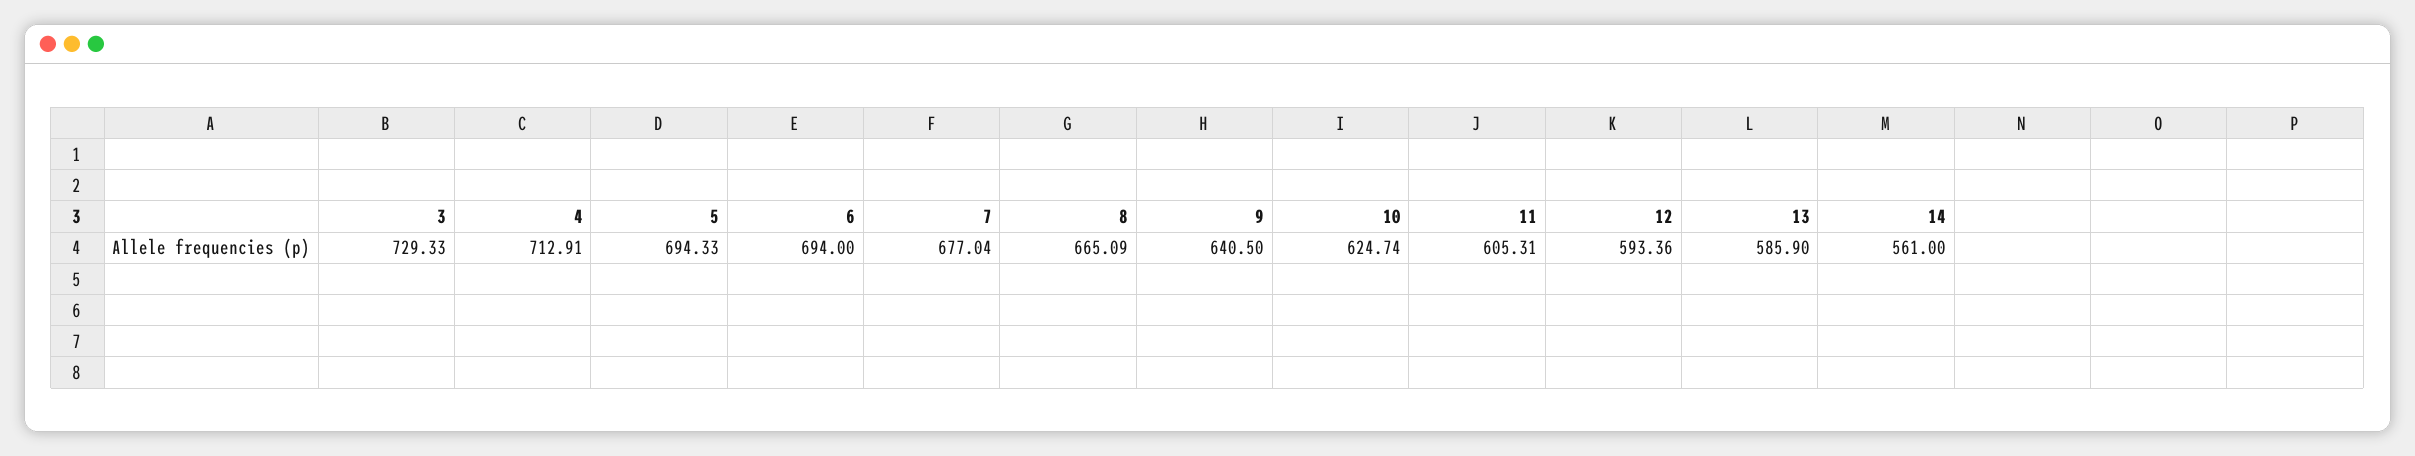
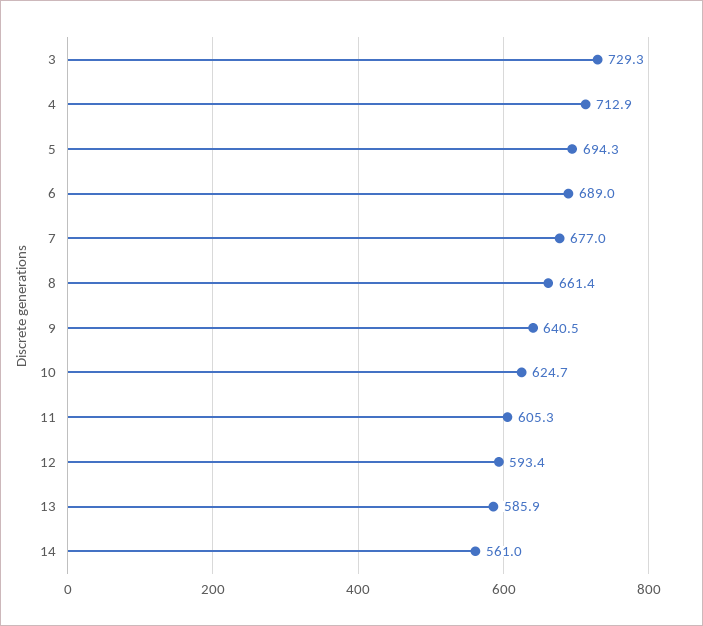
  {
    "3": 729.33,
    "4": 712.91,
    "5": 694.33,
-   "6": 694,
+   "6": 689,
    "7": 677.04,
-   "8": 665.09,
+   "8": 661.4,
    "9": 640.5,
    "10": 624.74,
    "11": 605.31,
    "12": 593.36,
    "13": 585.9,
    "14": 561
  }

